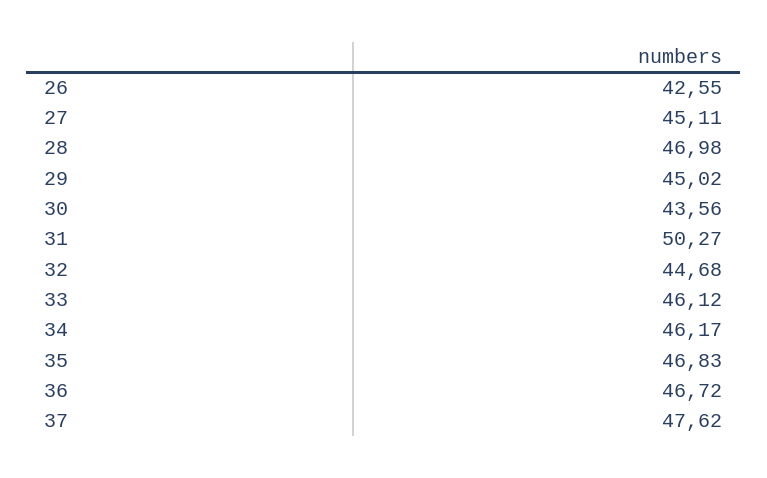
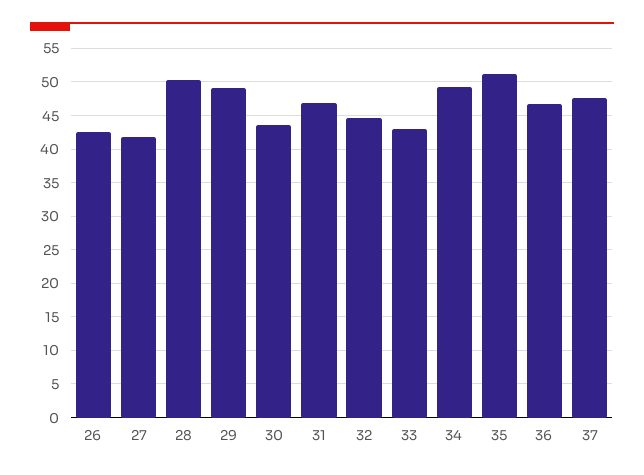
  {
    "26": 42.55,
-   "27": 45.11,
+   "27": 42,
-   "28": 46.98,
+   "28": 50,
-   "29": 45.02,
+   "29": 49,
    "30": 43.56,
-   "31": 50.27,
+   "31": 47,
    "32": 44.68,
-   "33": 46.12,
+   "33": 43,
-   "34": 46.17,
+   "34": 49,
-   "35": 46.83,
+   "35": 51,
    "36": 46.72,
    "37": 47.62
  }

